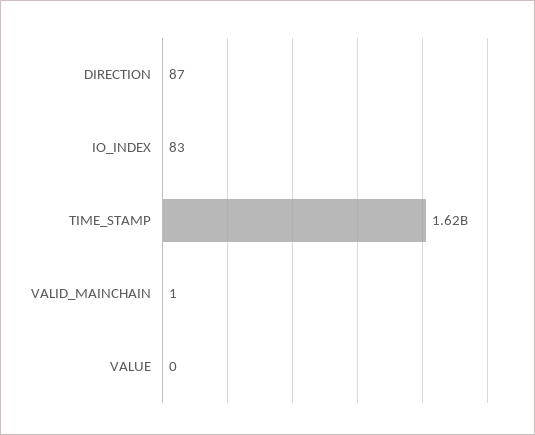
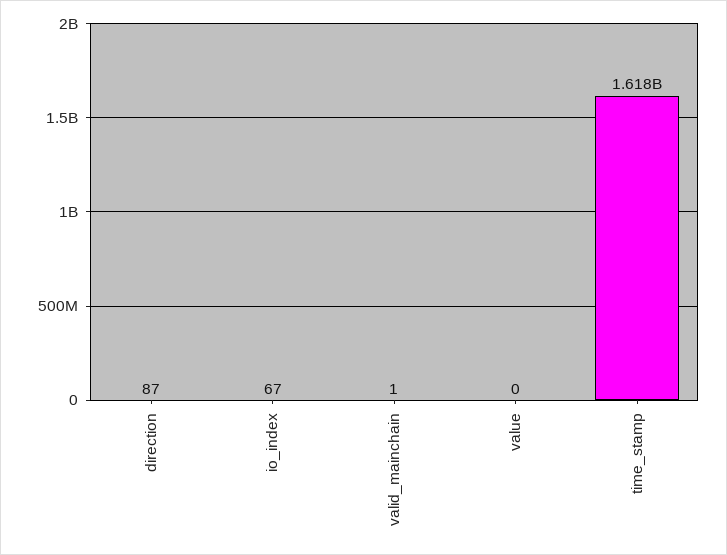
  {
    "DIRECTION": 87,
-   "IO_INDEX": 83,
+   "IO_INDEX": 67,
    "TIME_STAMP": 1618000000,
    "VALID_MAINCHAIN": 1,
    "VALUE": 0
  }

